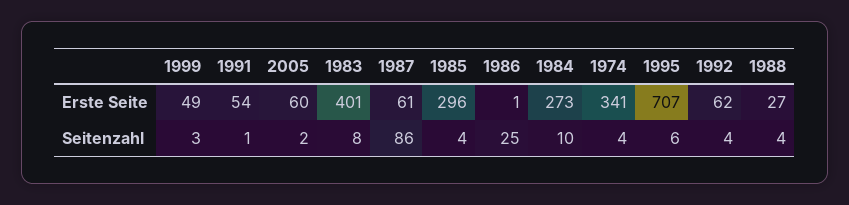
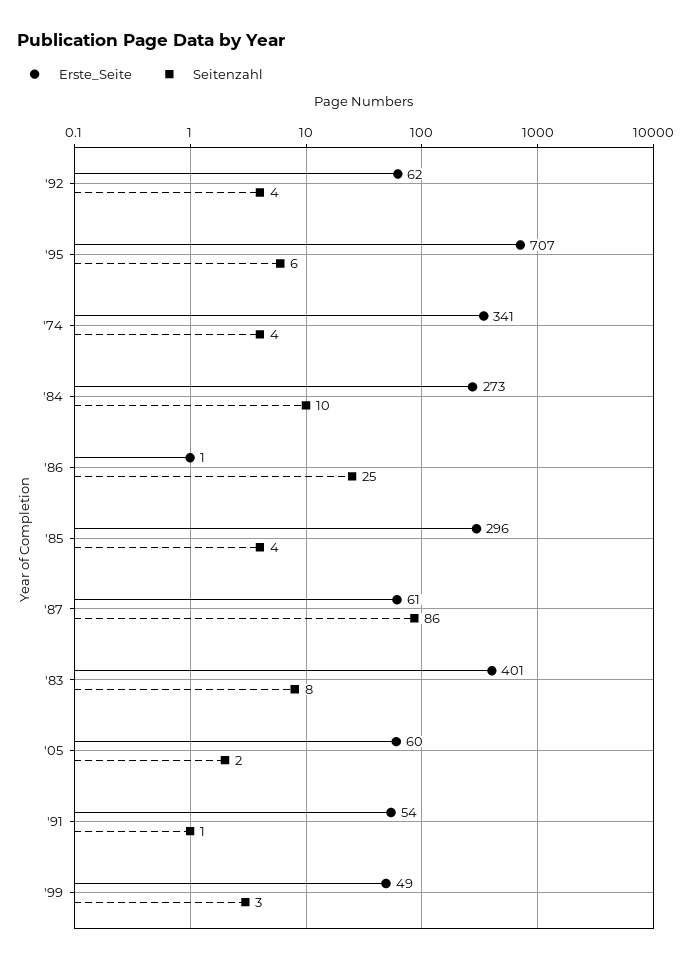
  {
    "Erste Seite": {
      "1999": 49,
      "1991": 54,
      "2005": 60,
      "1983": 401,
      "1987": 61,
      "1985": 296,
      "1986": 1,
      "1984": 273,
      "1974": 341,
      "1995": 707,
-     "1992": 62,
+     "1992": 62
-     "1988": 27
    },
    "Seitenzahl": {
      "1999": 3,
      "1991": 1,
      "2005": 2,
      "1983": 8,
      "1987": 86,
      "1985": 4,
      "1986": 25,
      "1984": 10,
      "1974": 4,
      "1995": 6,
-     "1992": 4,
+     "1992": 4
-     "1988": 4
    }
  }

